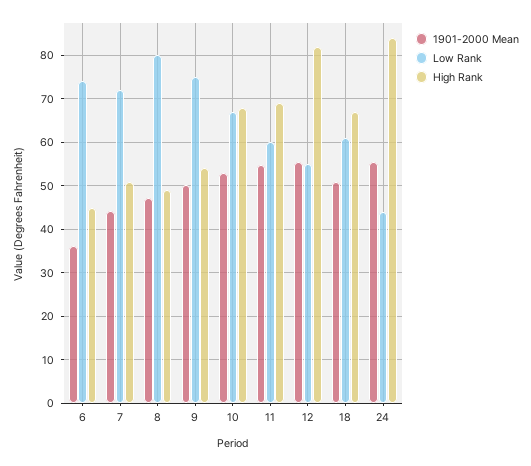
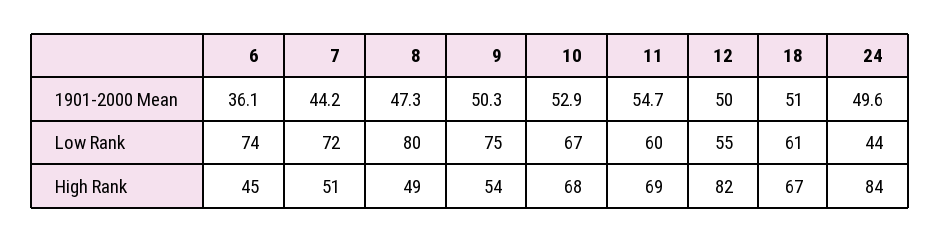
  {
    "1901-2000 Mean": {
      "6": 36.1,
      "7": 44.2,
      "8": 47.3,
      "9": 50.3,
      "10": 52.9,
      "11": 54.7,
-     "12": 56,
+     "12": 50,
      "18": 51,
-     "24": 56
+     "24": 49.6
    },
    "Low Rank": {
      "6": 74,
      "7": 72,
      "8": 80,
      "9": 75,
      "10": 67,
      "11": 60,
      "12": 55,
      "18": 61,
      "24": 44
    },
    "High Rank": {
      "6": 45,
      "7": 51,
      "8": 49,
      "9": 54,
      "10": 68,
      "11": 69,
      "12": 82,
      "18": 67,
      "24": 84
    }
  }

